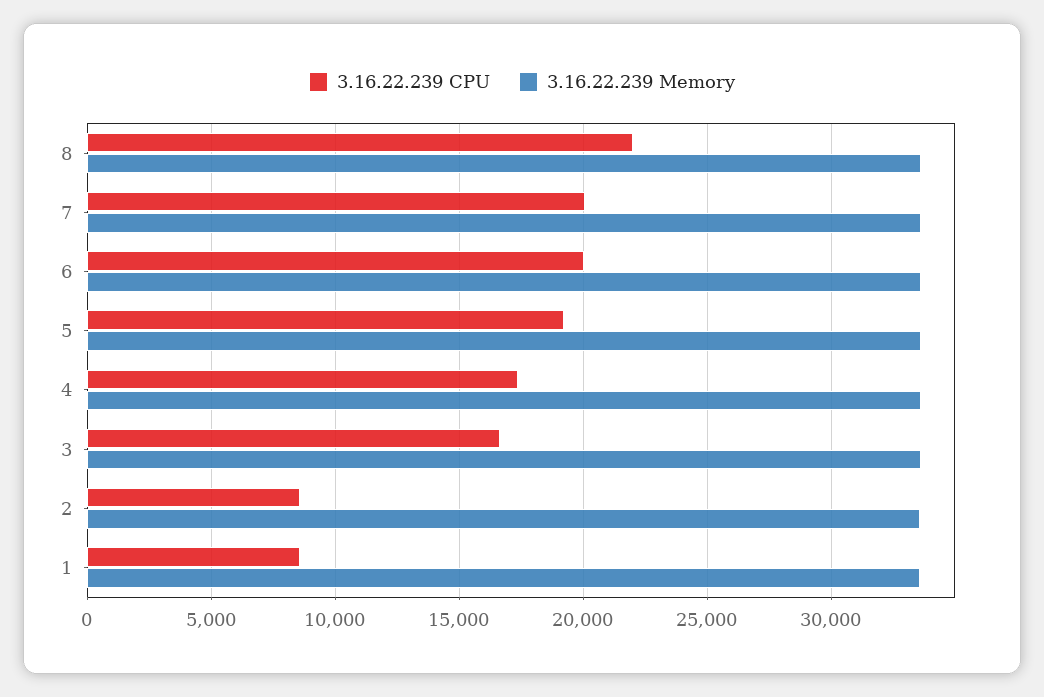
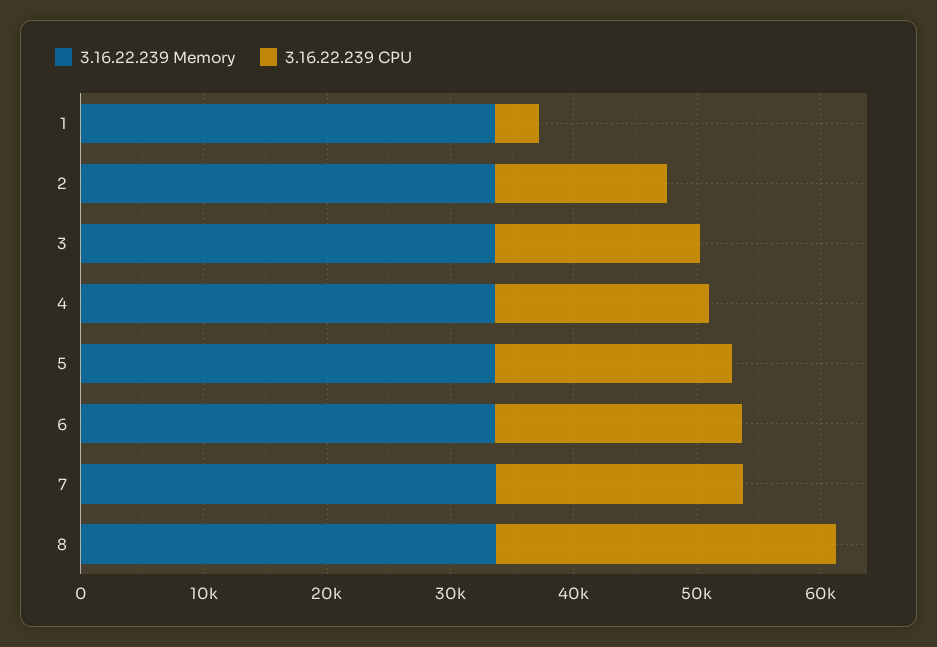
  {
    "3.16.22.239 CPU": {
-     "8": 22000,
+     "8": 28000,
      "7": 20000,
      "6": 20000,
      "5": 19000,
      "4": 17500,
      "3": 16500,
-     "2": 8500,
+     "2": 14000,
-     "1": 8500
+     "1": 4000
    },
    "3.16.22.239 Memory": {
      "8": 33500,
      "7": 33500,
      "6": 33500,
      "5": 33500,
      "4": 33500,
      "3": 33500,
      "2": 33500,
      "1": 33500
    }
  }

